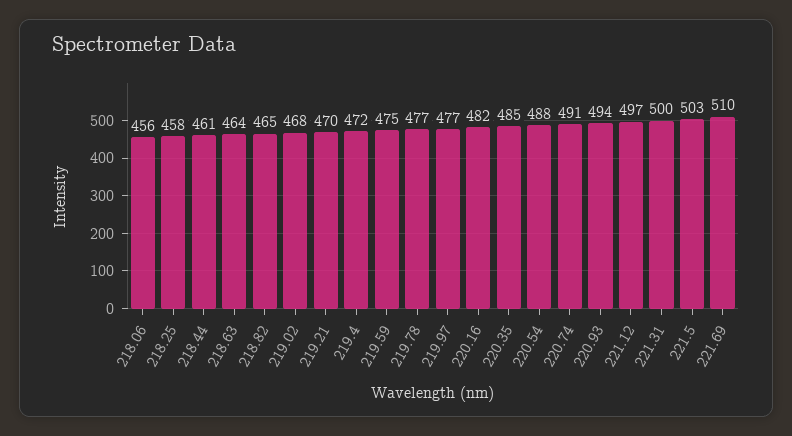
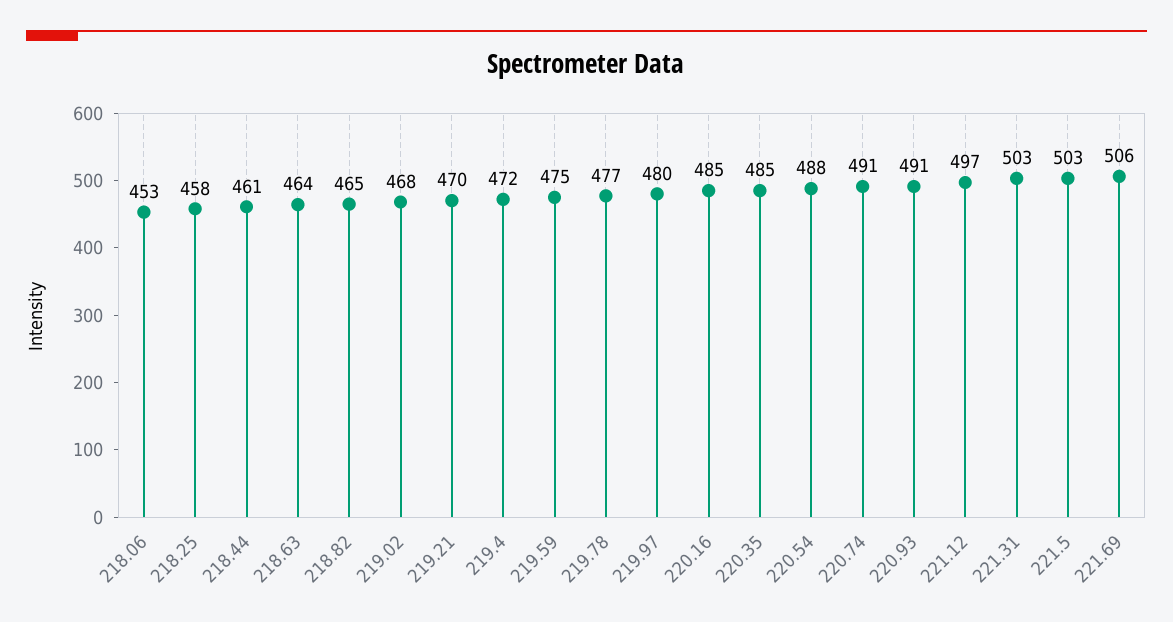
  {
-   "218.06": 456,
+   "218.06": 453,
    "218.25": 458,
    "218.44": 461,
    "218.63": 464,
    "218.82": 465,
    "219.02": 468,
    "219.21": 470,
    "219.4": 472,
    "219.59": 475,
    "219.78": 477,
-   "219.97": 477,
+   "219.97": 480,
-   "220.16": 482,
+   "220.16": 485,
    "220.35": 485,
    "220.54": 488,
    "220.74": 491,
-   "220.93": 494,
+   "220.93": 491,
    "221.12": 497,
-   "221.31": 500,
+   "221.31": 503,
    "221.5": 503,
-   "221.69": 510
+   "221.69": 506
  }

